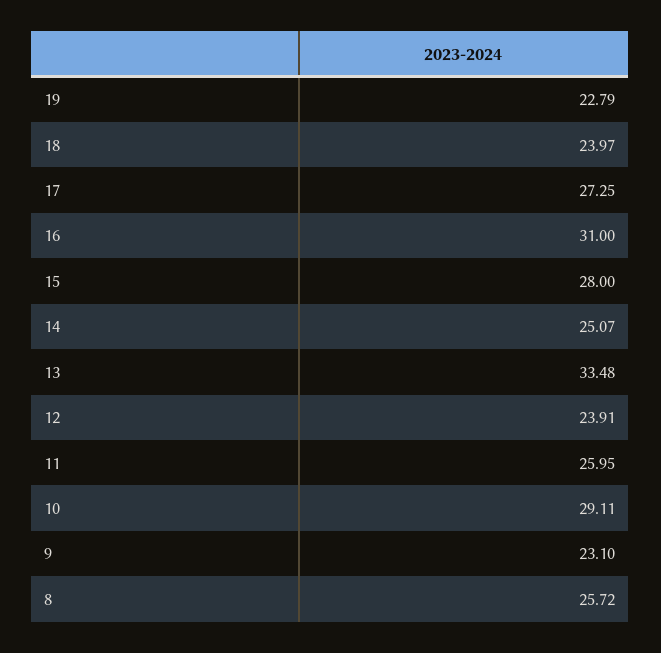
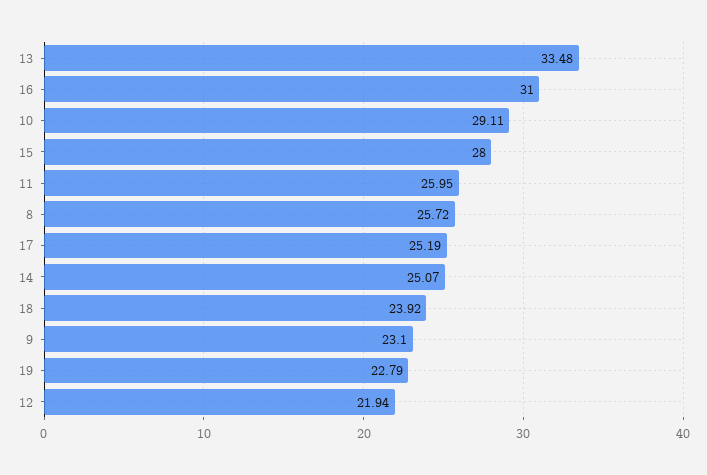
  {
    "19": 22.79,
-   "18": 23.97,
+   "18": 23.92,
-   "17": 27.25,
+   "17": 25.19,
    "16": 31,
    "15": 28,
    "14": 25.07,
    "13": 33.48,
-   "12": 23.91,
+   "12": 21.94,
    "11": 25.95,
    "10": 29.11,
    "9": 23.1,
    "8": 25.72
  }

